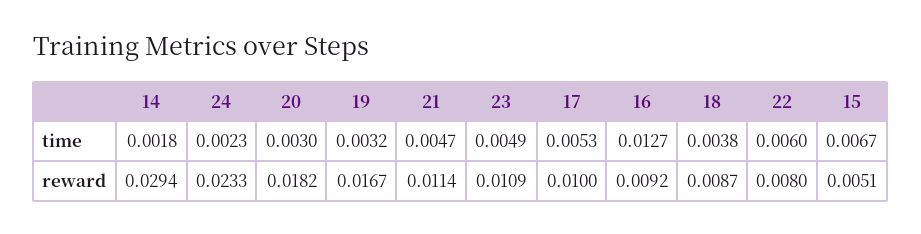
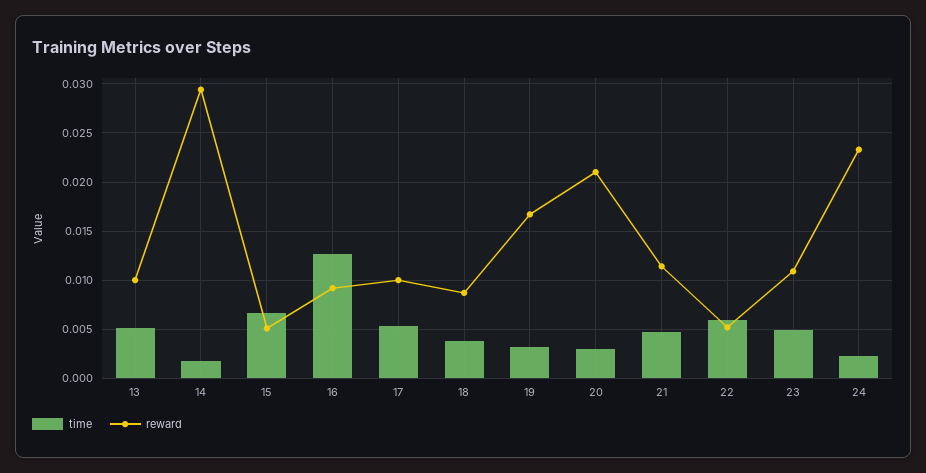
  {
    "time": {
      "14": 0.0018,
      "24": 0.0023,
      "20": 0.003,
      "19": 0.0032,
      "21": 0.0047,
      "23": 0.0049,
      "17": 0.0053,
      "16": 0.0127,
      "18": 0.0038,
      "22": 0.006,
-     "15": 0.0067
+     "15": 0.0067,
+     "13": 0.005
    },
    "reward": {
      "14": 0.0294,
      "24": 0.0233,
-     "20": 0.0182,
+     "20": 0.021,
      "19": 0.0167,
      "21": 0.0114,
      "23": 0.0109,
      "17": 0.01,
      "16": 0.0092,
      "18": 0.0087,
-     "22": 0.008,
+     "22": 0.005,
-     "15": 0.0051
+     "15": 0.0051,
+     "13": 0.01
    }
  }

